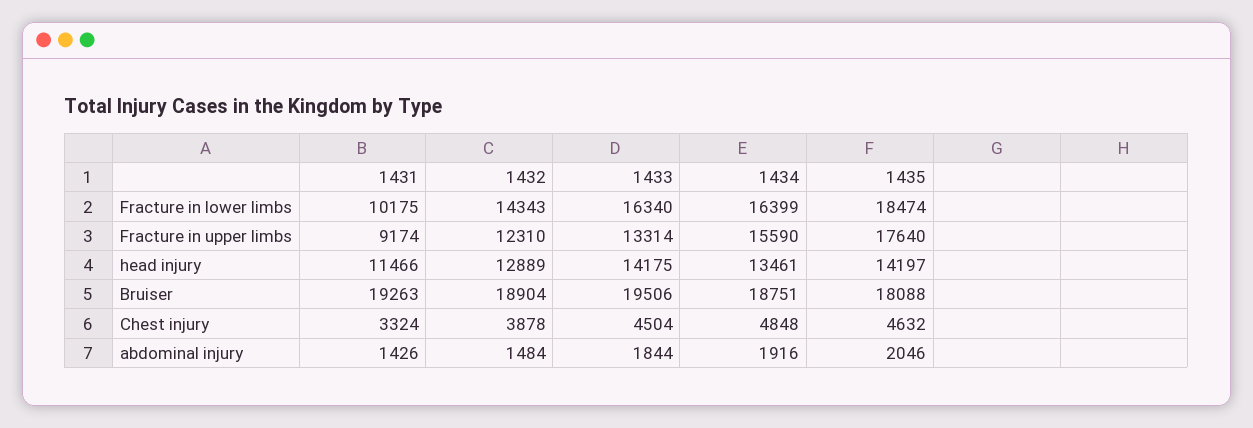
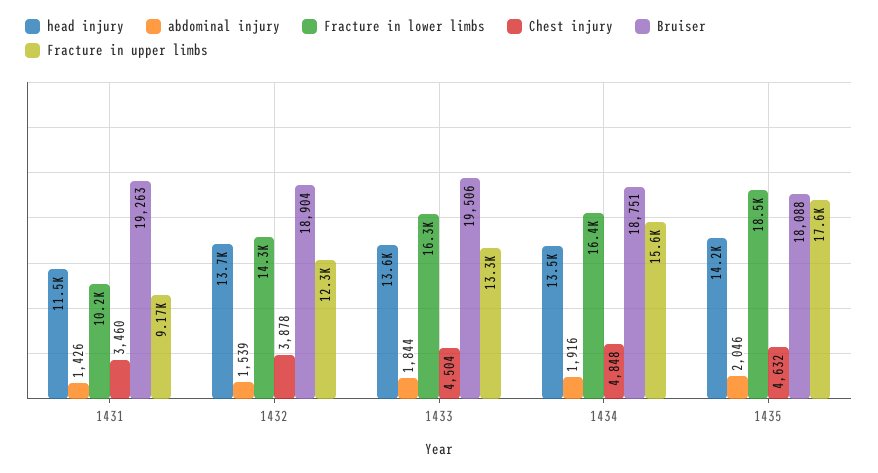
  {
    "Fracture in lower limbs": {
      "1431": 10175,
      "1432": 14343,
      "1433": 16340,
      "1434": 16399,
      "1435": 18474
    },
    "Fracture in upper limbs": {
      "1431": 9174,
      "1432": 12310,
      "1433": 13314,
      "1434": 15590,
      "1435": 17640
    },
    "head injury": {
      "1431": 11466,
-     "1432": 12889,
+     "1432": 13700,
-     "1433": 14175,
+     "1433": 13600,
      "1434": 13461,
      "1435": 14197
    },
    "Bruiser": {
      "1431": 19263,
      "1432": 18904,
      "1433": 19506,
      "1434": 18751,
      "1435": 18088
    },
    "Chest injury": {
-     "1431": 3324,
+     "1431": 3460,
      "1432": 3878,
      "1433": 4504,
      "1434": 4848,
      "1435": 4632
    },
    "abdominal injury": {
      "1431": 1426,
-     "1432": 1484,
+     "1432": 1539,
      "1433": 1844,
      "1434": 1916,
      "1435": 2046
    }
  }

